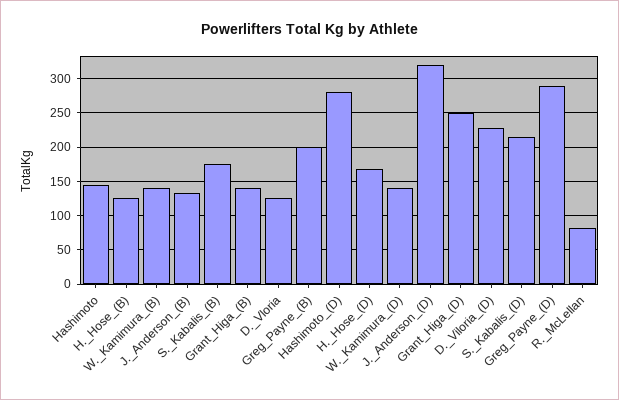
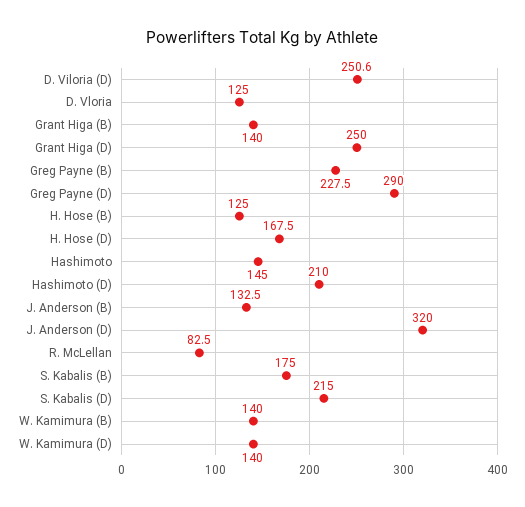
  {
    "Hashimoto": 145,
    "H._Hose_(B)": 125,
    "W._Kamimura_(B)": 140,
    "J._Anderson_(B)": 132.5,
    "S._Kabalis_(B)": 175,
    "Grant_Higa_(B)": 140,
    "D._Vloria": 125,
-   "Greg_Payne_(B)": 200,
+   "Greg_Payne_(B)": 227.5,
-   "Hashimoto_(D)": 280,
+   "Hashimoto_(D)": 210,
    "H._Hose_(D)": 167.5,
    "W._Kamimura_(D)": 140,
    "J._Anderson_(D)": 320,
    "Grant_Higa_(D)": 250,
-   "D._Viloria_(D)": 230,
+   "D._Viloria_(D)": 250.6,
    "S._Kabalis_(D)": 215,
    "Greg_Payne_(D)": 290,
    "R._McLellan": 82.5
  }

